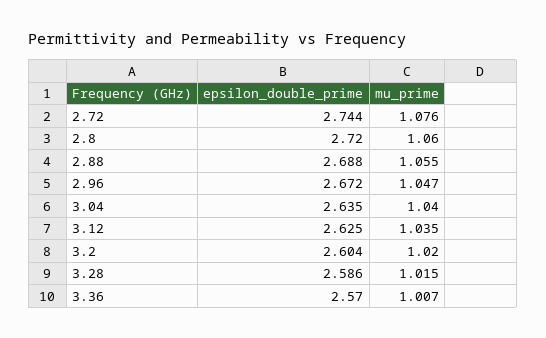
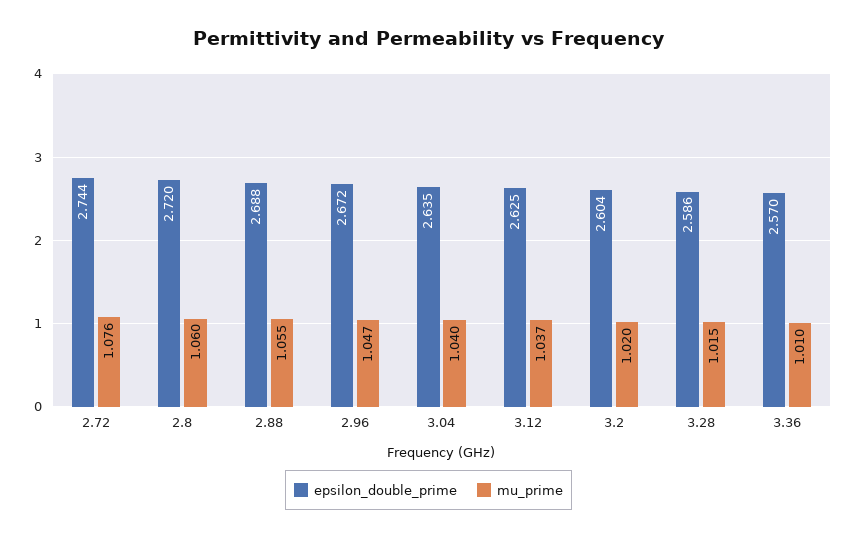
  {
    "epsilon_double_prime": {
      "2.72": 2.744,
      "2.8": 2.72,
      "2.88": 2.688,
      "2.96": 2.672,
      "3.04": 2.635,
      "3.12": 2.625,
      "3.2": 2.604,
      "3.28": 2.586,
      "3.36": 2.57
    },
    "mu_prime": {
      "2.72": 1.076,
      "2.8": 1.06,
      "2.88": 1.055,
      "2.96": 1.047,
      "3.04": 1.04,
-     "3.12": 1.035,
+     "3.12": 1.037,
      "3.2": 1.02,
      "3.28": 1.015,
-     "3.36": 1.007
+     "3.36": 1.01
    }
  }

